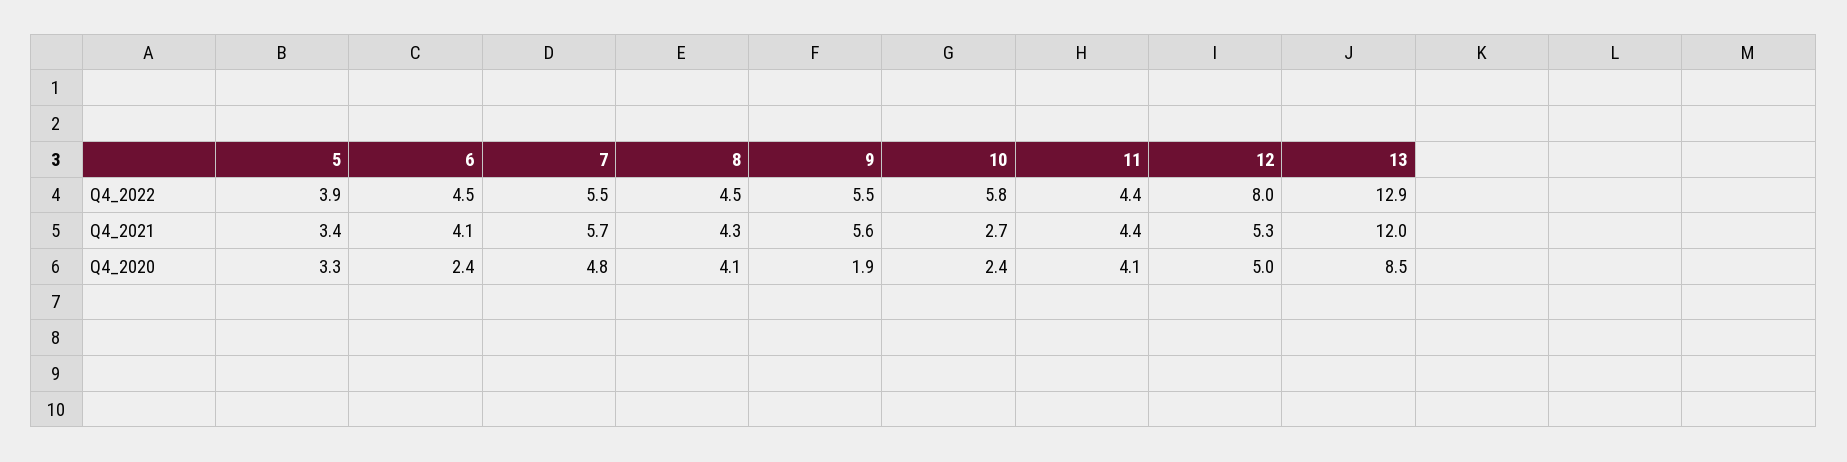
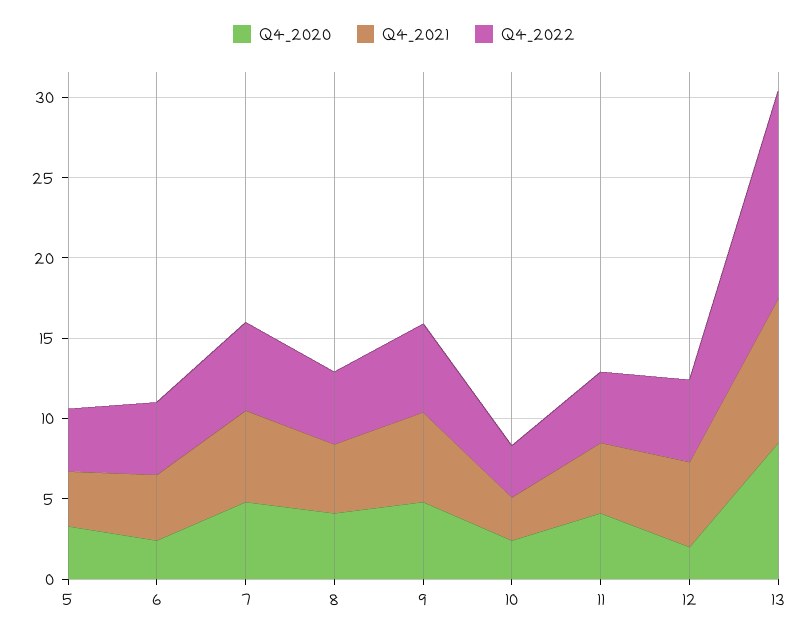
  {
    "Q4_2022": {
      "5": 3.9,
      "6": 4.5,
      "7": 5.5,
      "8": 4.5,
      "9": 5.5,
-     "10": 5.8,
+     "10": 3,
      "11": 4.4,
-     "12": 8,
+     "12": 5,
      "13": 12.9
    },
    "Q4_2021": {
      "5": 3.4,
      "6": 4.1,
      "7": 5.7,
      "8": 4.3,
      "9": 5.6,
      "10": 2.7,
      "11": 4.4,
      "12": 5.3,
-     "13": 12
+     "13": 9
    },
    "Q4_2020": {
      "5": 3.3,
      "6": 2.4,
      "7": 4.8,
      "8": 4.1,
-     "9": 1.9,
+     "9": 5,
      "10": 2.4,
      "11": 4.1,
-     "12": 5,
+     "12": 2,
      "13": 8.5
    }
  }

